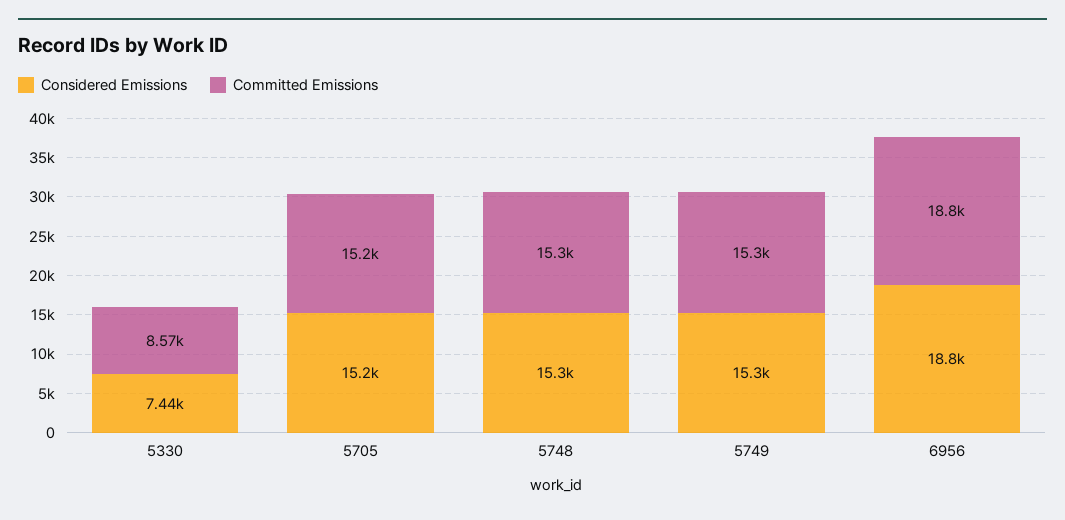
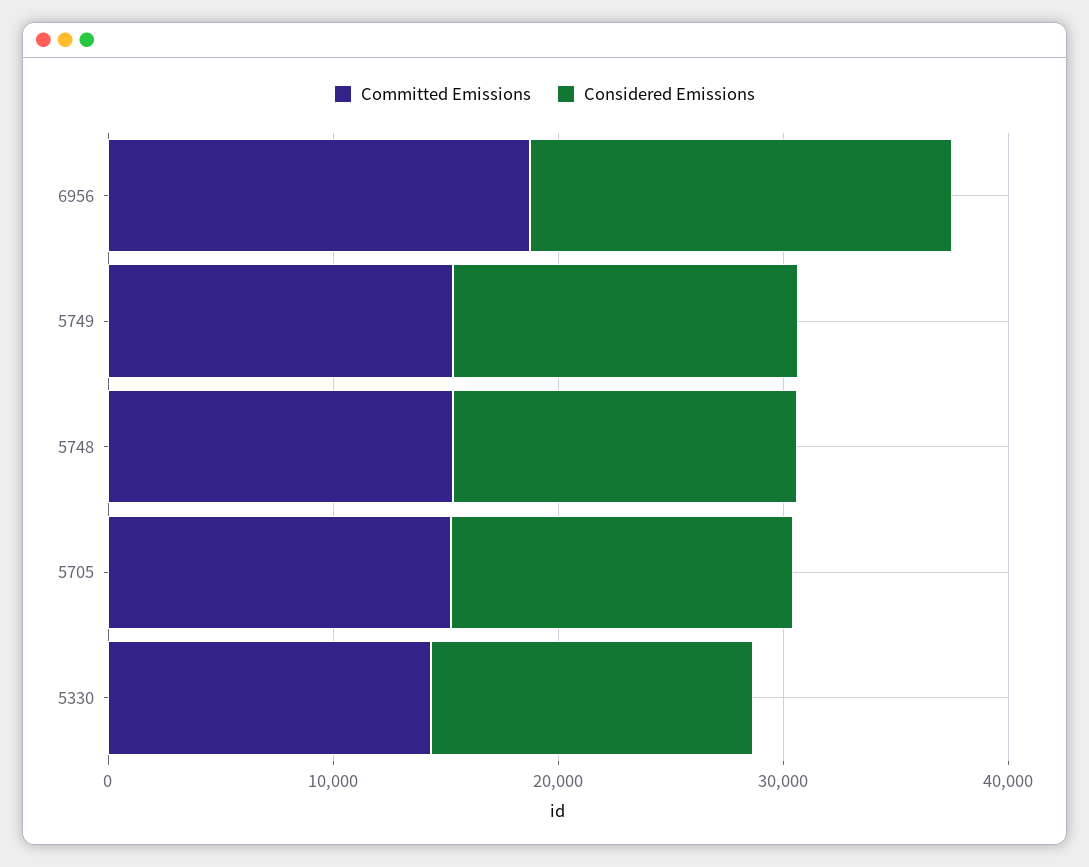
  {
    "Considered Emissions": {
-     "5330": 7440,
+     "5330": 14000,
      "5705": 15200,
      "5748": 15300,
      "5749": 15300,
      "6956": 18800
    },
    "Committed Emissions": {
-     "5330": 8570,
+     "5330": 14000,
      "5705": 15200,
      "5748": 15300,
      "5749": 15300,
      "6956": 18800
    }
  }

